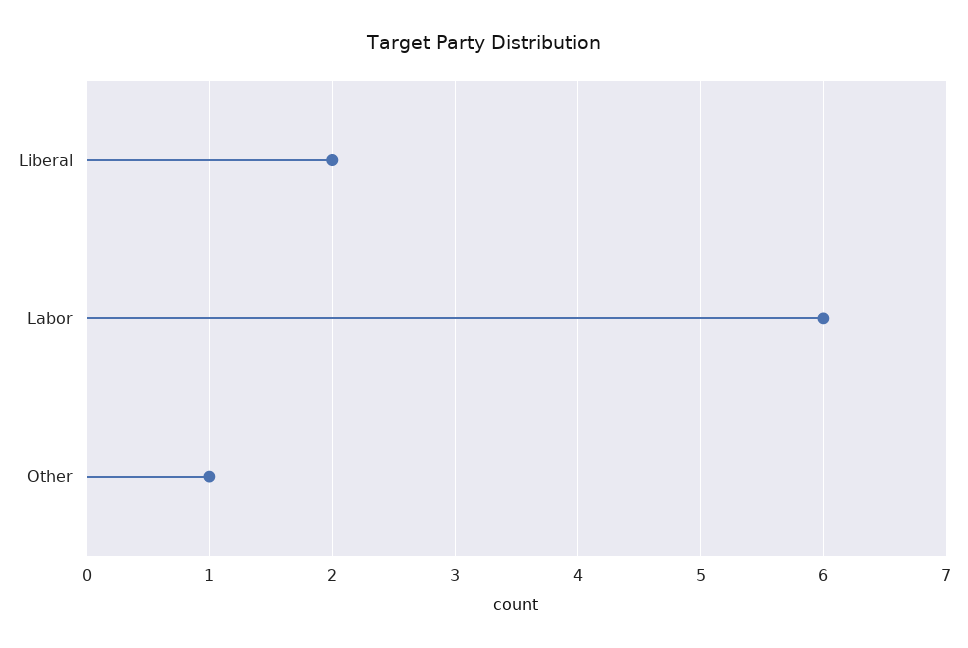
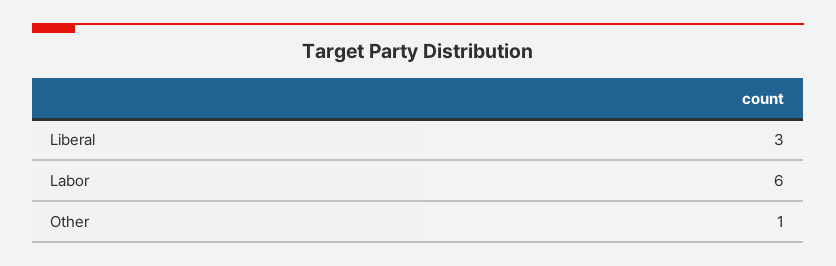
  {
-   "Liberal": 2,
+   "Liberal": 3,
    "Labor": 6,
    "Other": 1
  }

